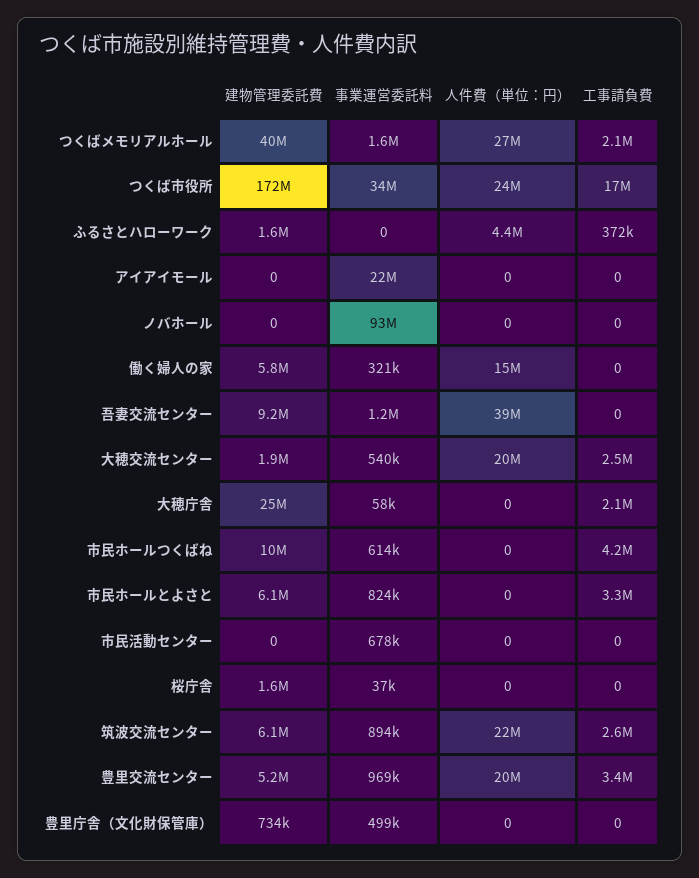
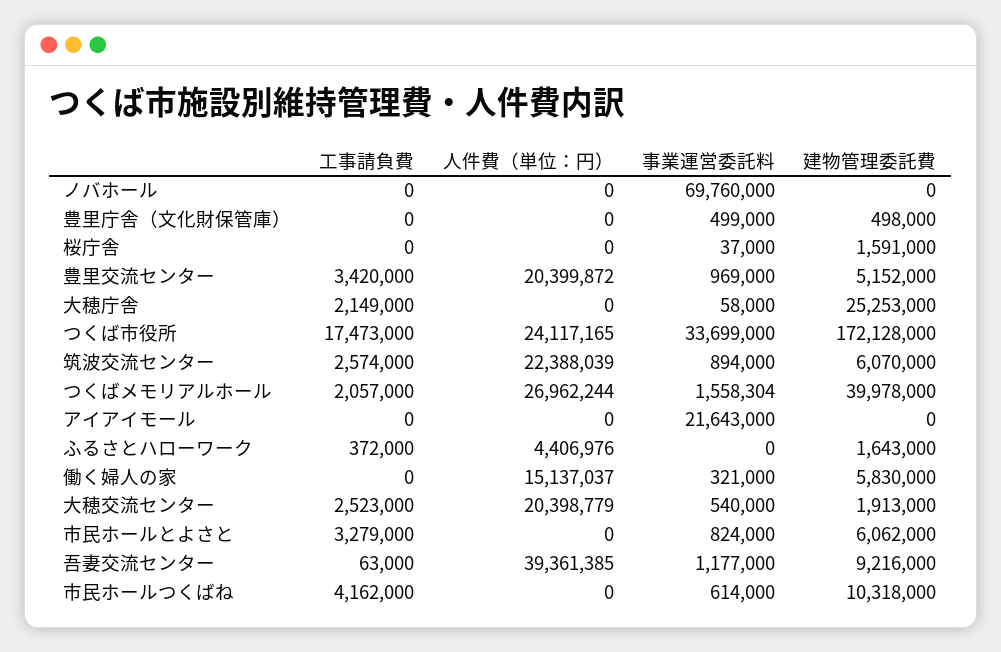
  {
    "建物管理委託費": {
      "つくばメモリアルホール": 39978000,
      "つくば市役所": 172128000,
      "ふるさとハローワーク": 1643000,
      "アイアイモール": 0,
      "ノバホール": 0,
      "働く婦人の家": 5830000,
      "吾妻交流センター": 9216000,
      "大穂交流センター": 1913000,
      "大穂庁舎": 25253000,
      "市民ホールつくばね": 10318000,
      "市民ホールとよさと": 6062000,
-     "市民活動センター": 0,
      "桜庁舎": 1591000,
      "筑波交流センター": 6070000,
      "豊里交流センター": 5152000,
-     "豊里庁舎（文化財保管庫）": 734000
+     "豊里庁舎（文化財保管庫）": 498000
    },
    "事業運営委託料": {
      "つくばメモリアルホール": 1558304,
      "つくば市役所": 33699000,
      "ふるさとハローワーク": 0,
      "アイアイモール": 21643000,
-     "ノバホール": 93000000,
+     "ノバホール": 69760000,
      "働く婦人の家": 321000,
      "吾妻交流センター": 1177000,
      "大穂交流センター": 540000,
      "大穂庁舎": 58000,
      "市民ホールつくばね": 614000,
      "市民ホールとよさと": 824000,
-     "市民活動センター": 678000,
      "桜庁舎": 37000,
      "筑波交流センター": 894000,
      "豊里交流センター": 969000,
      "豊里庁舎（文化財保管庫）": 499000
    },
    "人件費（単位：円）": {
      "つくばメモリアルホール": 26962244,
      "つくば市役所": 24117165,
      "ふるさとハローワーク": 4406976,
      "アイアイモール": 0,
      "ノバホール": 0,
      "働く婦人の家": 15137037,
      "吾妻交流センター": 39361385,
      "大穂交流センター": 20398779,
      "大穂庁舎": 0,
      "市民ホールつくばね": 0,
      "市民ホールとよさと": 0,
-     "市民活動センター": 0,
      "桜庁舎": 0,
      "筑波交流センター": 22388039,
      "豊里交流センター": 20399872,
      "豊里庁舎（文化財保管庫）": 0
    },
    "工事請負費": {
      "つくばメモリアルホール": 2057000,
      "つくば市役所": 17473000,
      "ふるさとハローワーク": 372000,
      "アイアイモール": 0,
      "ノバホール": 0,
      "働く婦人の家": 0,
-     "吾妻交流センター": 0,
+     "吾妻交流センター": 63000,
      "大穂交流センター": 2523000,
      "大穂庁舎": 2149000,
      "市民ホールつくばね": 4162000,
      "市民ホールとよさと": 3279000,
-     "市民活動センター": 0,
      "桜庁舎": 0,
      "筑波交流センター": 2574000,
      "豊里交流センター": 3420000,
      "豊里庁舎（文化財保管庫）": 0
    }
  }

